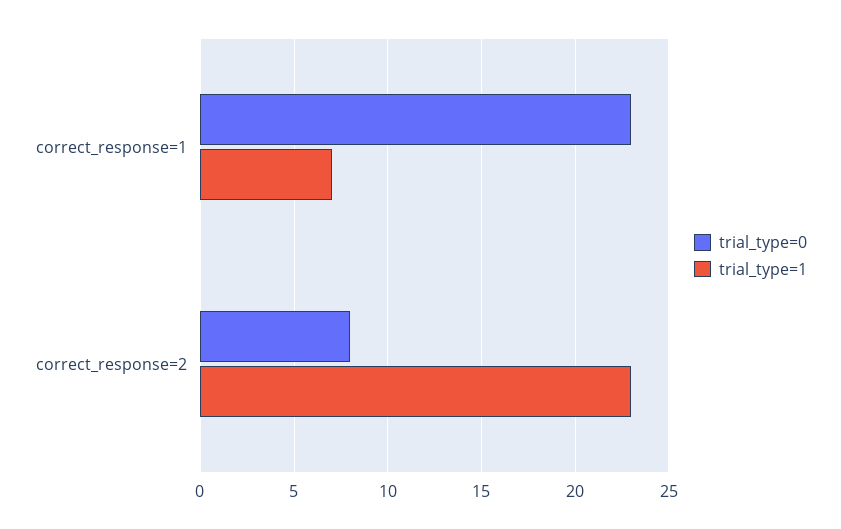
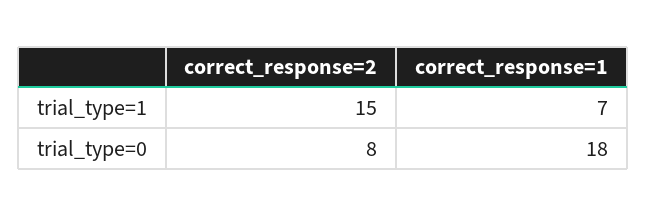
  {
    "trial_type=0": {
-     "correct_response=1": 23,
+     "correct_response=1": 18,
      "correct_response=2": 8
    },
    "trial_type=1": {
      "correct_response=1": 7,
-     "correct_response=2": 23
+     "correct_response=2": 15
    }
  }

